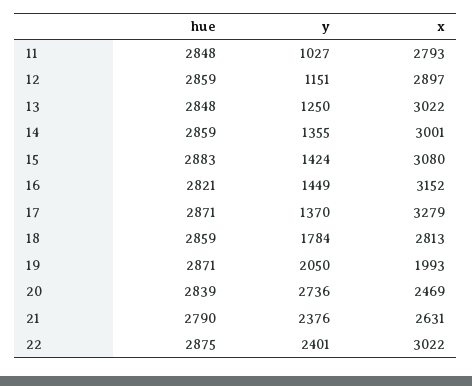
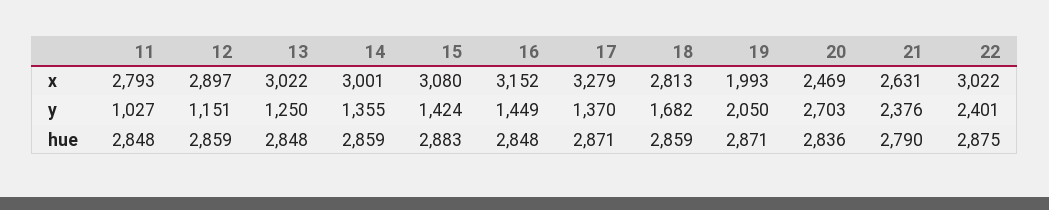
  {
    "hue": {
      "11": 2848,
      "12": 2859,
      "13": 2848,
      "14": 2859,
      "15": 2883,
-     "16": 2821,
+     "16": 2848,
      "17": 2871,
      "18": 2859,
      "19": 2871,
-     "20": 2839,
+     "20": 2836,
      "21": 2790,
      "22": 2875
    },
    "y": {
      "11": 1027,
      "12": 1151,
      "13": 1250,
      "14": 1355,
      "15": 1424,
      "16": 1449,
      "17": 1370,
-     "18": 1784,
+     "18": 1682,
      "19": 2050,
-     "20": 2736,
+     "20": 2703,
      "21": 2376,
      "22": 2401
    },
    "x": {
      "11": 2793,
      "12": 2897,
      "13": 3022,
      "14": 3001,
      "15": 3080,
      "16": 3152,
      "17": 3279,
      "18": 2813,
      "19": 1993,
      "20": 2469,
      "21": 2631,
      "22": 3022
    }
  }

